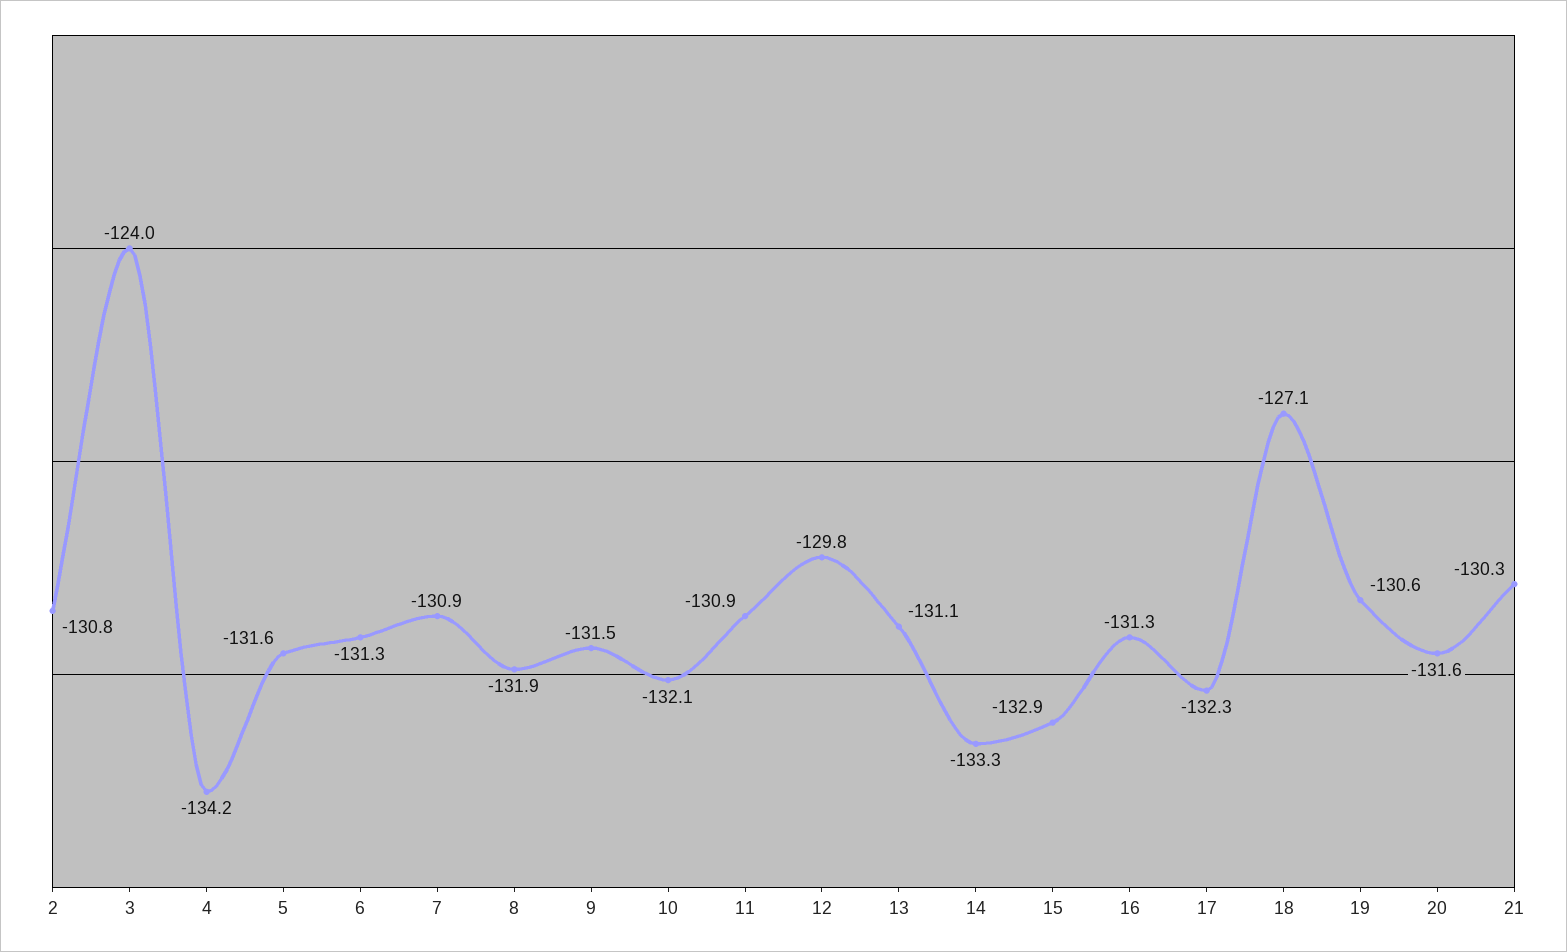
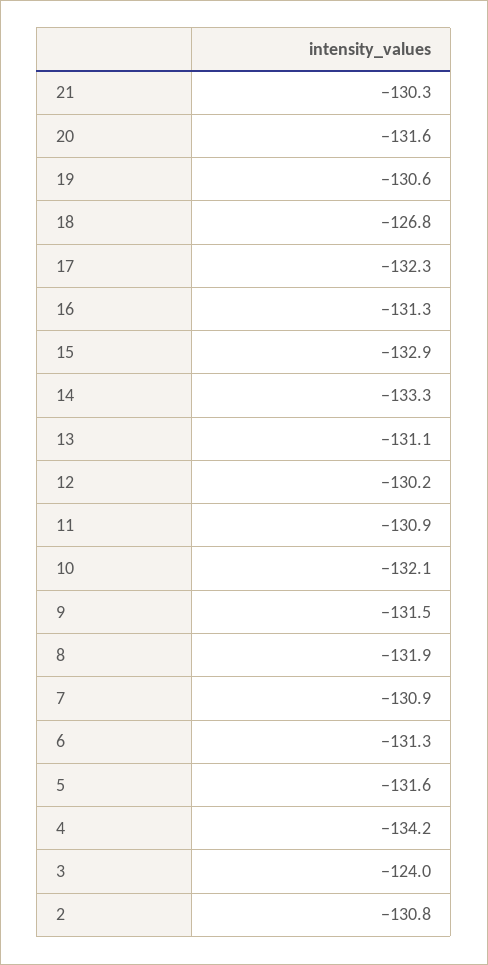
  {
    "2": -130.8,
    "3": -124,
    "4": -134.2,
    "5": -131.6,
    "6": -131.3,
    "7": -130.9,
    "8": -131.9,
    "9": -131.5,
    "10": -132.1,
    "11": -130.9,
-   "12": -129.8,
+   "12": -130.2,
    "13": -131.1,
    "14": -133.3,
    "15": -132.9,
    "16": -131.3,
    "17": -132.3,
-   "18": -127.1,
+   "18": -126.8,
    "19": -130.6,
    "20": -131.6,
    "21": -130.3
  }

